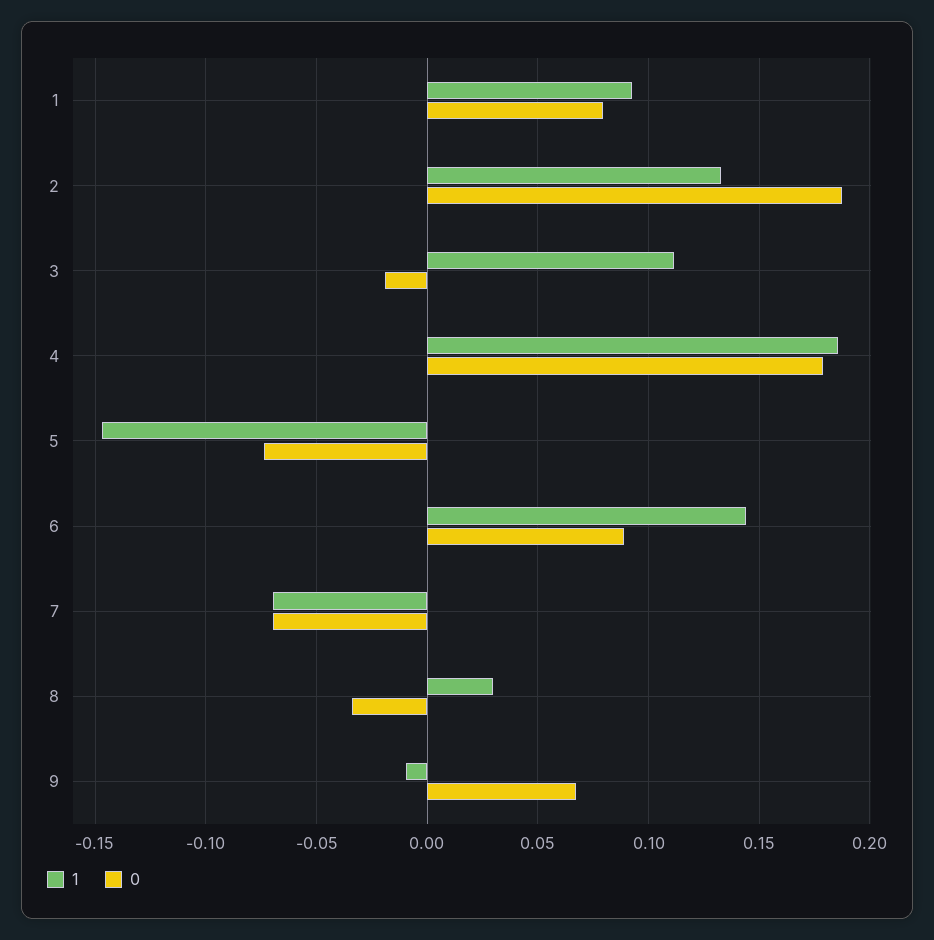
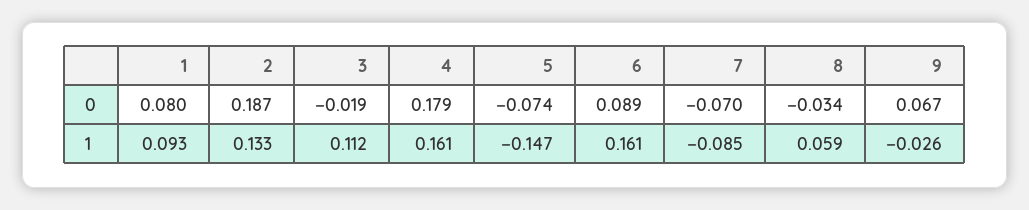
  {
    "1": {
      "1": 0.093,
      "2": 0.133,
      "3": 0.112,
-     "4": 0.185,
+     "4": 0.161,
      "5": -0.147,
-     "6": 0.145,
+     "6": 0.161,
-     "7": -0.07,
+     "7": -0.085,
-     "8": 0.03,
+     "8": 0.059,
-     "9": -0.01
+     "9": -0.026
    },
    "0": {
      "1": 0.08,
      "2": 0.187,
      "3": -0.019,
      "4": 0.179,
      "5": -0.074,
      "6": 0.089,
      "7": -0.07,
      "8": -0.034,
      "9": 0.067
    }
  }

